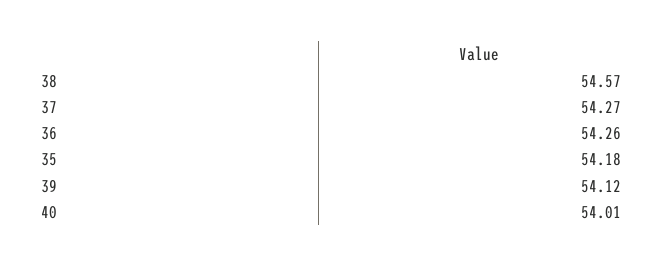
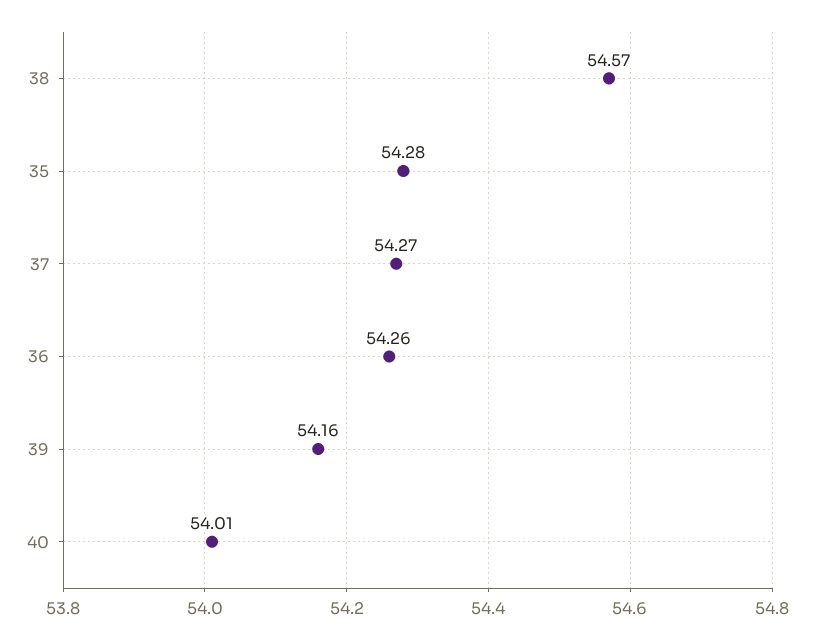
  {
    "38": 54.57,
    "37": 54.27,
    "36": 54.26,
-   "35": 54.18,
+   "35": 54.28,
-   "39": 54.12,
+   "39": 54.16,
    "40": 54.01
  }

